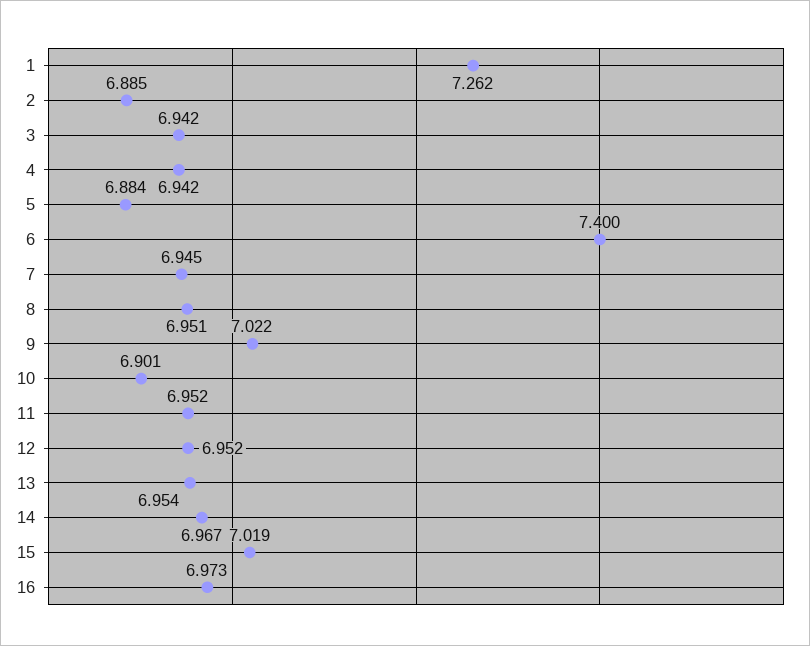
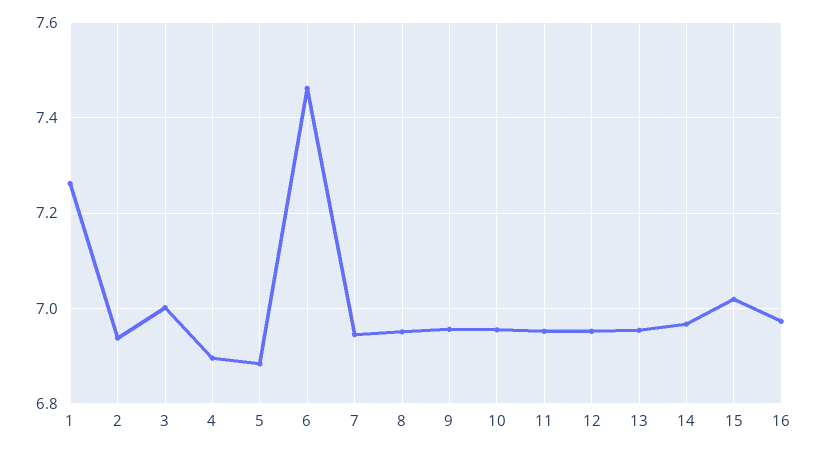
  {
    "1": 7.262,
-   "2": 6.885,
+   "2": 6.94,
-   "3": 6.942,
+   "3": 7,
-   "4": 6.942,
+   "4": 6.9,
    "5": 6.884,
-   "6": 7.4,
+   "6": 7.46,
    "7": 6.945,
    "8": 6.951,
-   "9": 7.022,
+   "9": 6.96,
-   "10": 6.901,
+   "10": 6.96,
    "11": 6.952,
    "12": 6.952,
    "13": 6.954,
    "14": 6.967,
    "15": 7.019,
    "16": 6.973
  }

